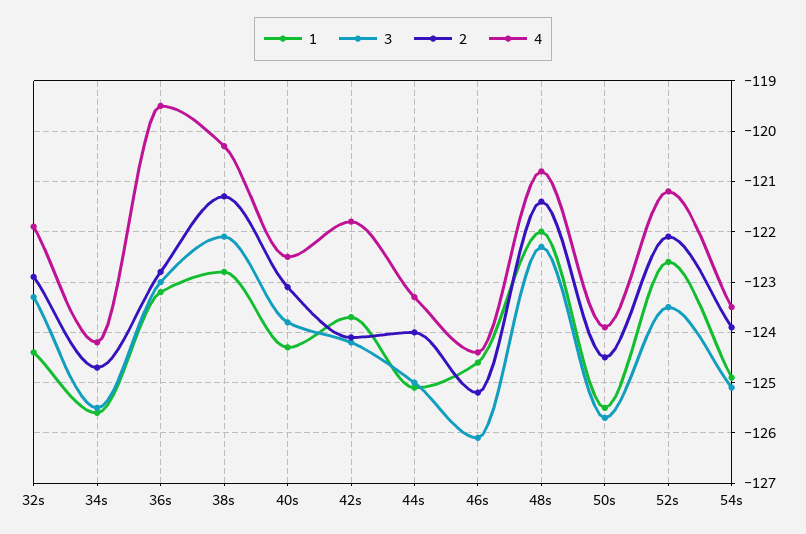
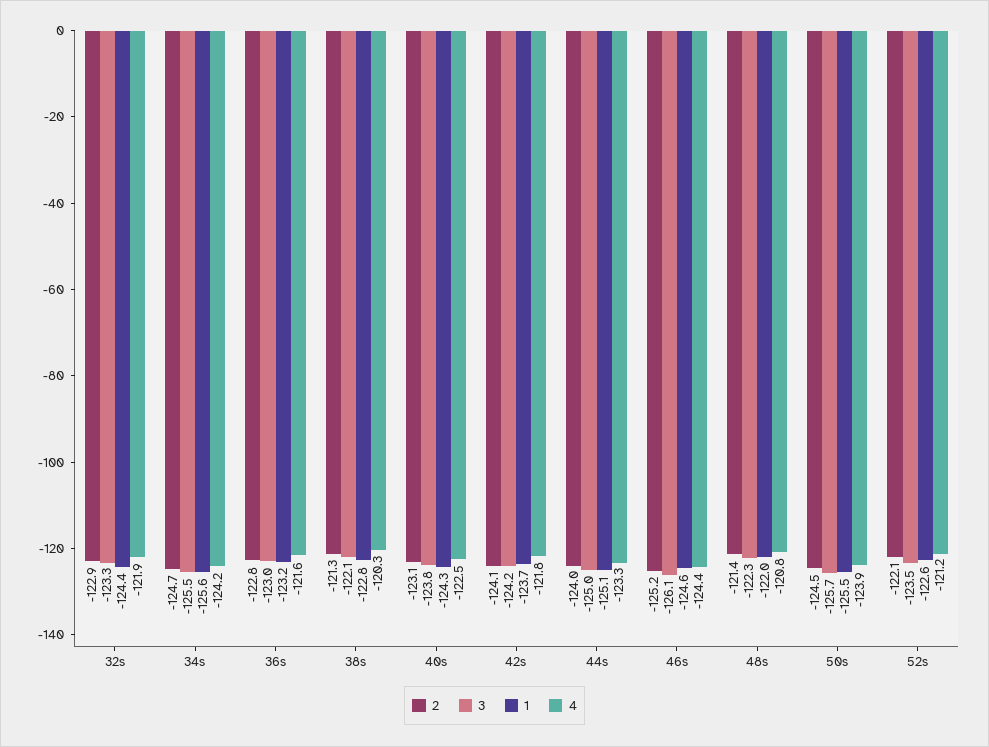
  {
    "1": {
      "32s": -124.4,
      "34s": -125.6,
      "36s": -123.2,
      "38s": -122.8,
      "40s": -124.3,
      "42s": -123.7,
      "44s": -125.1,
      "46s": -124.6,
      "48s": -122,
      "50s": -125.5,
-     "52s": -122.6,
+     "52s": -122.6
-     "54s": -125
    },
    "3": {
      "32s": -123.3,
      "34s": -125.5,
      "36s": -123,
      "38s": -122.1,
      "40s": -123.8,
      "42s": -124.2,
      "44s": -125,
      "46s": -126.1,
      "48s": -122.3,
      "50s": -125.7,
-     "52s": -123.5,
+     "52s": -123.5
-     "54s": -125
    },
    "2": {
      "32s": -122.9,
      "34s": -124.7,
      "36s": -122.8,
      "38s": -121.3,
      "40s": -123.1,
      "42s": -124.1,
      "44s": -124,
      "46s": -125.2,
      "48s": -121.4,
      "50s": -124.5,
-     "52s": -122.1,
+     "52s": -122.1
-     "54s": -124
    },
    "4": {
      "32s": -121.9,
      "34s": -124.2,
-     "36s": -119.5,
+     "36s": -121.6,
      "38s": -120.3,
      "40s": -122.5,
      "42s": -121.8,
      "44s": -123.3,
      "46s": -124.4,
      "48s": -120.8,
      "50s": -123.9,
-     "52s": -121.2,
+     "52s": -121.2
-     "54s": -123.5
    }
  }

